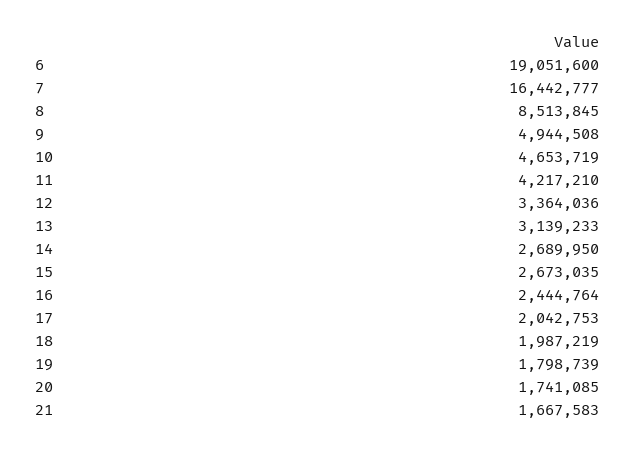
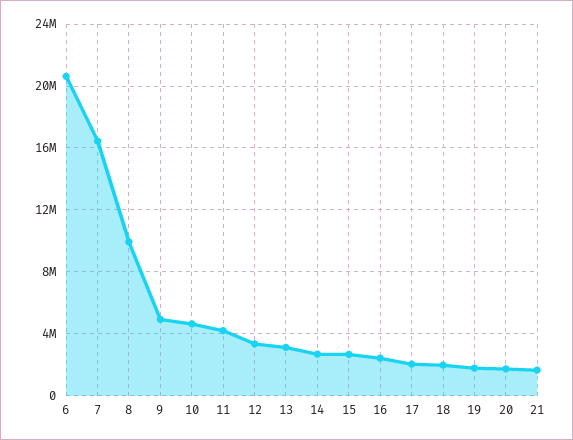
  {
-   "6": 19051600,
+   "6": 20500000,
    "7": 16442777,
-   "8": 8513845,
+   "8": 10000000,
    "9": 4944508,
    "10": 4653719,
    "11": 4217210,
    "12": 3364036,
    "13": 3139233,
    "14": 2689950,
    "15": 2673035,
    "16": 2444764,
    "17": 2042753,
    "18": 1987219,
    "19": 1798739,
    "20": 1741085,
    "21": 1667583
  }

